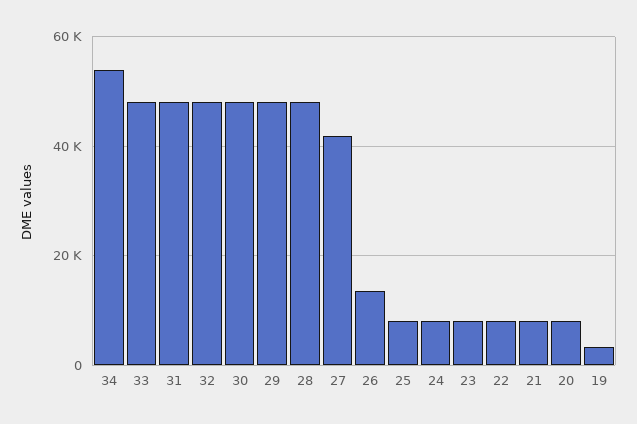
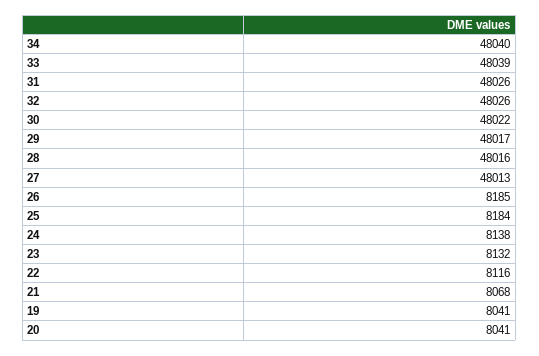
  {
-   "34": 54000,
+   "34": 48040,
    "33": 48039,
    "31": 48026,
    "32": 48026,
    "30": 48022,
    "29": 48017,
    "28": 48016,
-   "27": 42000,
+   "27": 48013,
-   "26": 14000,
+   "26": 8185,
    "25": 8184,
    "24": 8138,
    "23": 8132,
    "22": 8116,
    "21": 8068,
    "20": 8041,
-   "19": 4000
+   "19": 8041
  }

